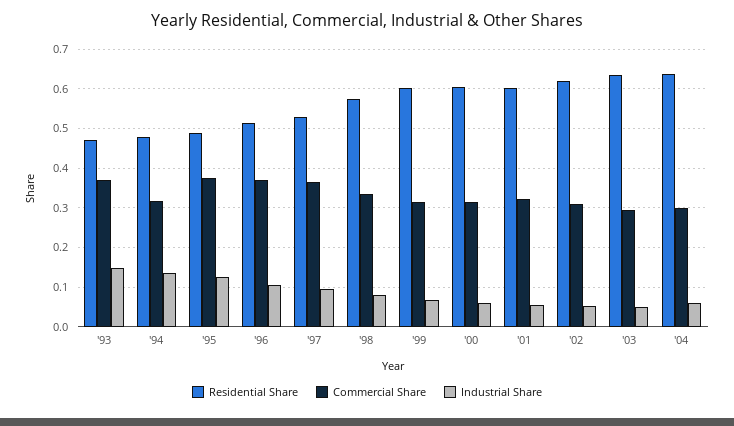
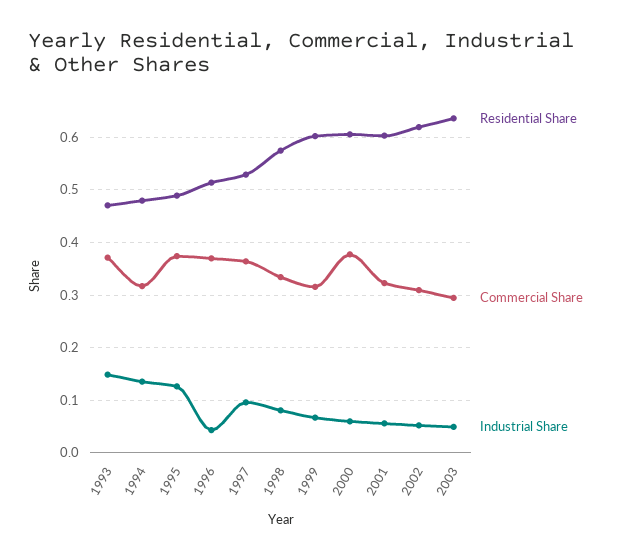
  {
    "Residential Share": {
      "'93": 0.48,
      "'94": 0.48,
      "'95": 0.48,
      "'96": 0.52,
      "'97": 0.52,
      "'98": 0.58,
      "'99": 0.6,
      "'00": 0.6,
      "'01": 0.6,
      "'02": 0.62,
-     "'03": 0.64,
+     "'03": 0.64
-     "'04": 0.64
    },
    "Commercial Share": {
      "'93": 0.38,
      "'94": 0.32,
      "'95": 0.38,
      "'96": 0.36,
      "'97": 0.36,
      "'98": 0.34,
      "'99": 0.32,
-     "'00": 0.32,
+     "'00": 0.38,
      "'01": 0.32,
      "'02": 0.3,
-     "'03": 0.3,
+     "'03": 0.3
-     "'04": 0.3
    },
    "Industrial Share": {
      "'93": 0.14,
      "'94": 0.14,
      "'95": 0.12,
-     "'96": 0.1,
+     "'96": 0.04,
      "'97": 0.1,
      "'98": 0.08,
      "'99": 0.06,
      "'00": 0.06,
      "'01": 0.06,
      "'02": 0.06,
-     "'03": 0.04,
+     "'03": 0.04
-     "'04": 0.06
    }
  }

